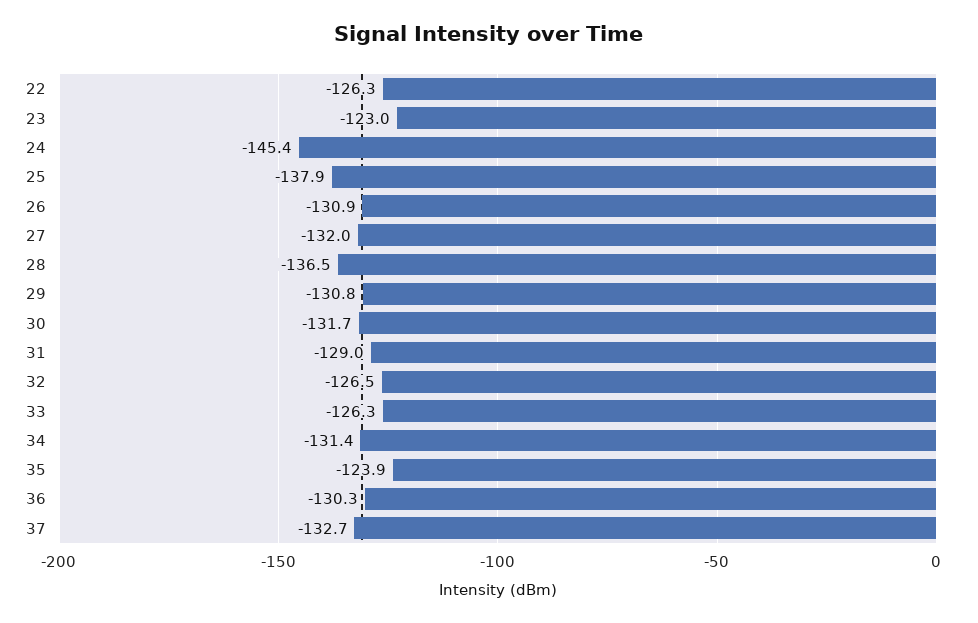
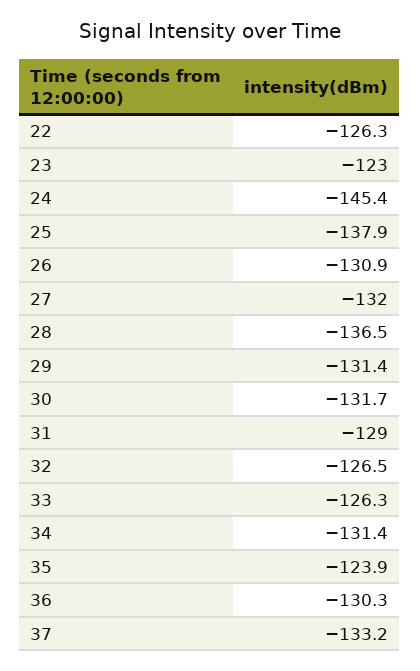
  {
    "22": -126.3,
    "23": -123,
    "24": -145.4,
    "25": -137.9,
    "26": -130.9,
    "27": -132,
    "28": -136.5,
-   "29": -130.8,
+   "29": -131.4,
    "30": -131.7,
    "31": -129,
    "32": -126.5,
    "33": -126.3,
    "34": -131.4,
    "35": -123.9,
    "36": -130.3,
-   "37": -132.7
+   "37": -133.2
  }

